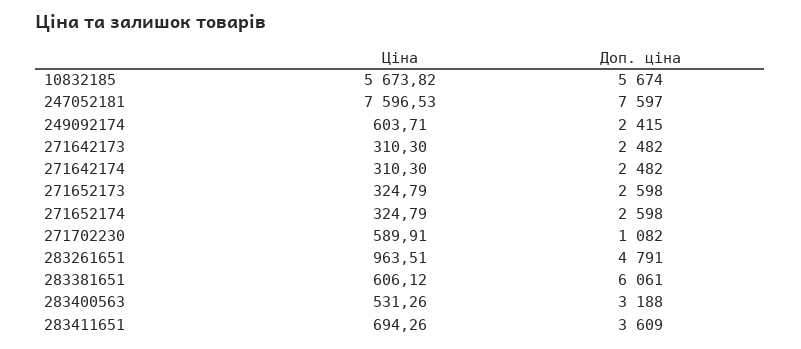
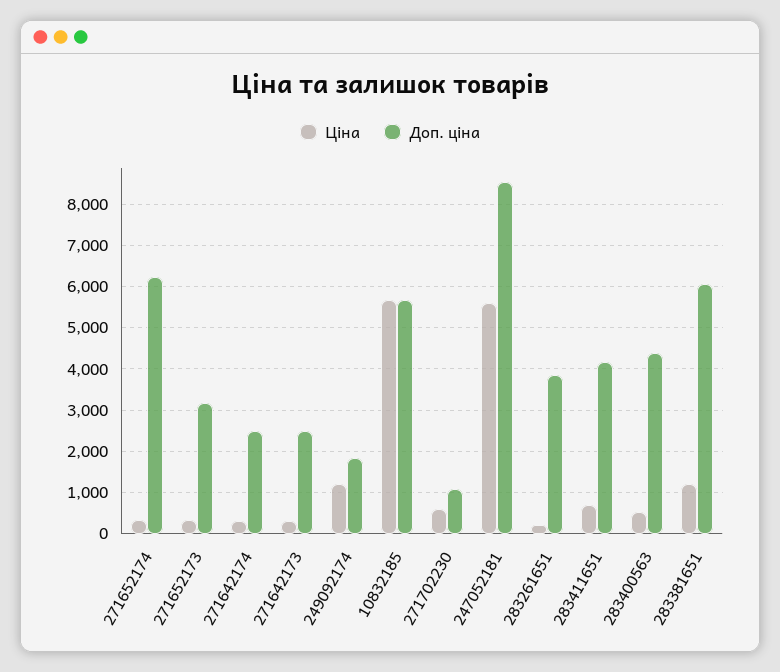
  {
    "Ціна": {
      "10832185": 5673.82,
-     "247052181": 7596.53,
+     "247052181": 5600,
-     "249092174": 603.71,
+     "249092174": 1200,
      "271642173": 310.3,
      "271642174": 310.3,
      "271652173": 324.79,
      "271652174": 324.79,
      "271702230": 589.91,
-     "283261651": 963.51,
+     "283261651": 200,
-     "283381651": 606.12,
+     "283381651": 1200,
      "283400563": 531.26,
      "283411651": 694.26
    },
    "Доп. ціна": {
      "10832185": 5674,
-     "247052181": 7597,
+     "247052181": 8600,
-     "249092174": 2415,
+     "249092174": 1800,
      "271642173": 2482,
      "271642174": 2482,
-     "271652173": 2598,
+     "271652173": 3200,
-     "271652174": 2598,
+     "271652174": 6200,
      "271702230": 1082,
-     "283261651": 4791,
+     "283261651": 3800,
      "283381651": 6061,
-     "283400563": 3188,
+     "283400563": 4400,
-     "283411651": 3609
+     "283411651": 4200
    }
  }

